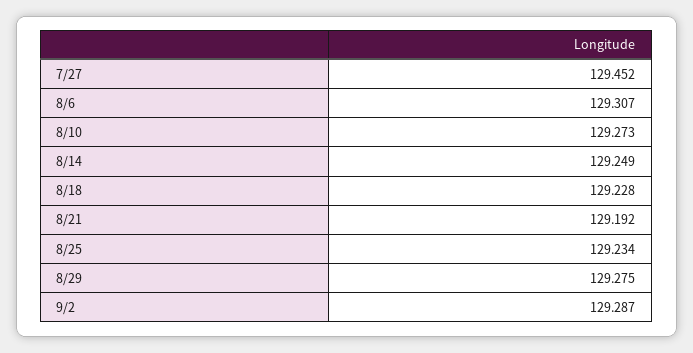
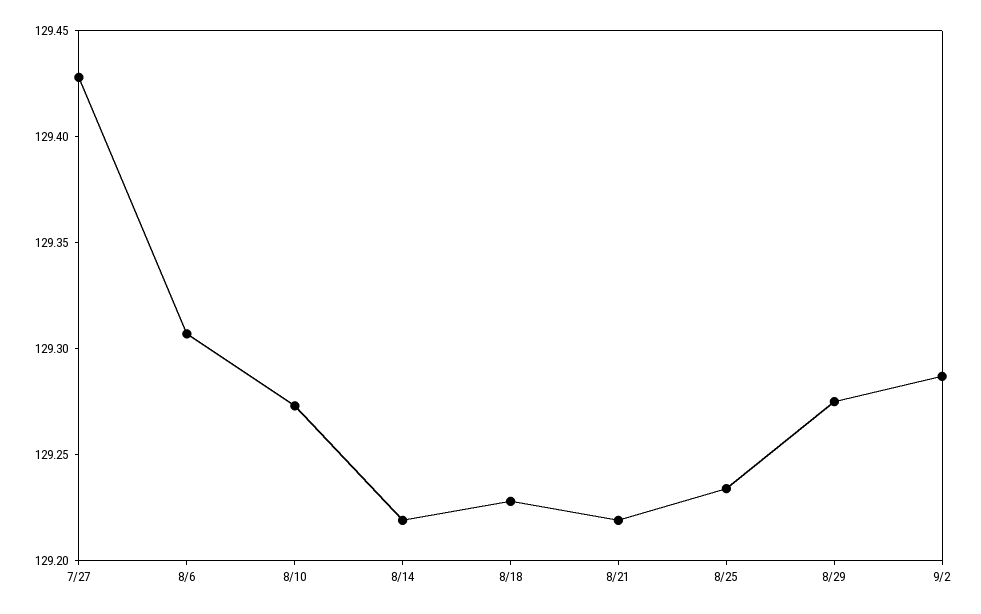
  {
-   "7/27": 129.452,
+   "7/27": 129.43,
    "8/6": 129.307,
    "8/10": 129.273,
-   "8/14": 129.249,
+   "8/14": 129.22,
    "8/18": 129.228,
-   "8/21": 129.192,
+   "8/21": 129.22,
    "8/25": 129.234,
    "8/29": 129.275,
    "9/2": 129.287
  }

